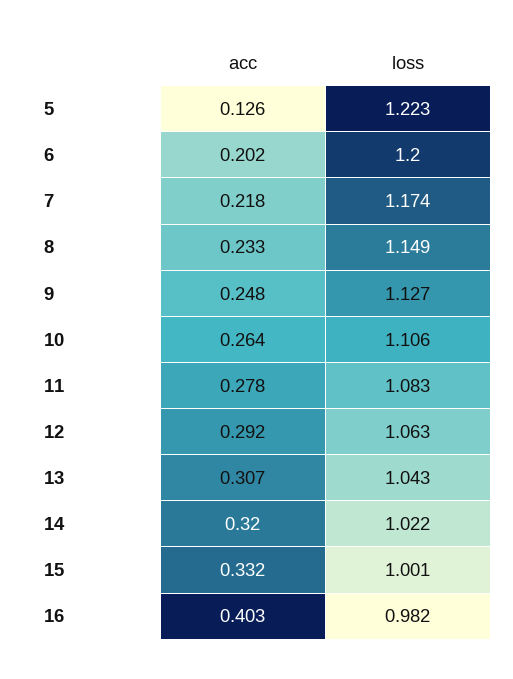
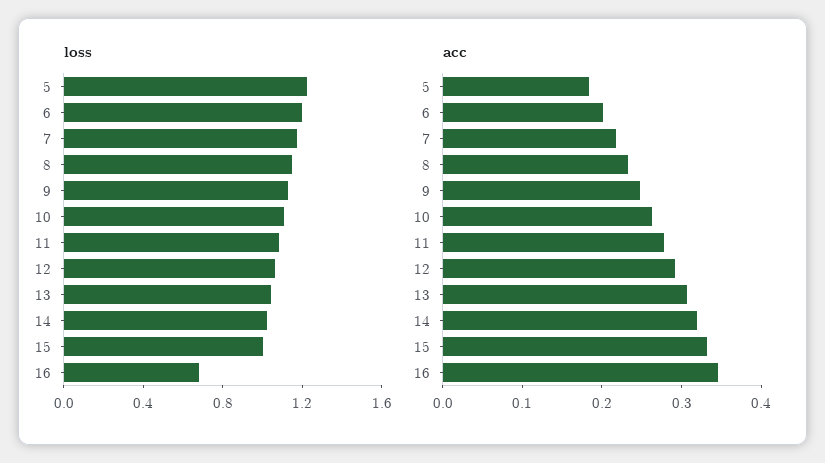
  {
    "acc": {
-     "5": 0.126,
+     "5": 0.18,
      "6": 0.202,
      "7": 0.218,
      "8": 0.233,
      "9": 0.248,
      "10": 0.264,
      "11": 0.278,
      "12": 0.292,
      "13": 0.307,
      "14": 0.32,
      "15": 0.332,
-     "16": 0.403
+     "16": 0.34
    },
    "loss": {
      "5": 1.223,
      "6": 1.2,
      "7": 1.174,
      "8": 1.149,
      "9": 1.127,
      "10": 1.106,
      "11": 1.083,
      "12": 1.063,
      "13": 1.043,
      "14": 1.022,
      "15": 1.001,
-     "16": 0.982
+     "16": 0.7
    }
  }

